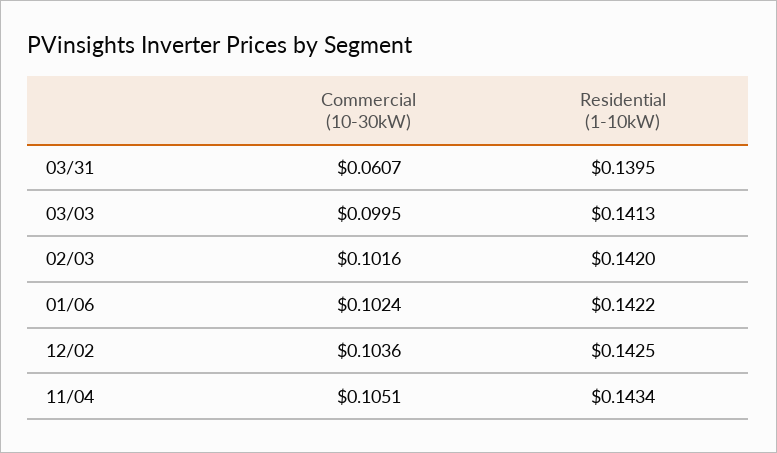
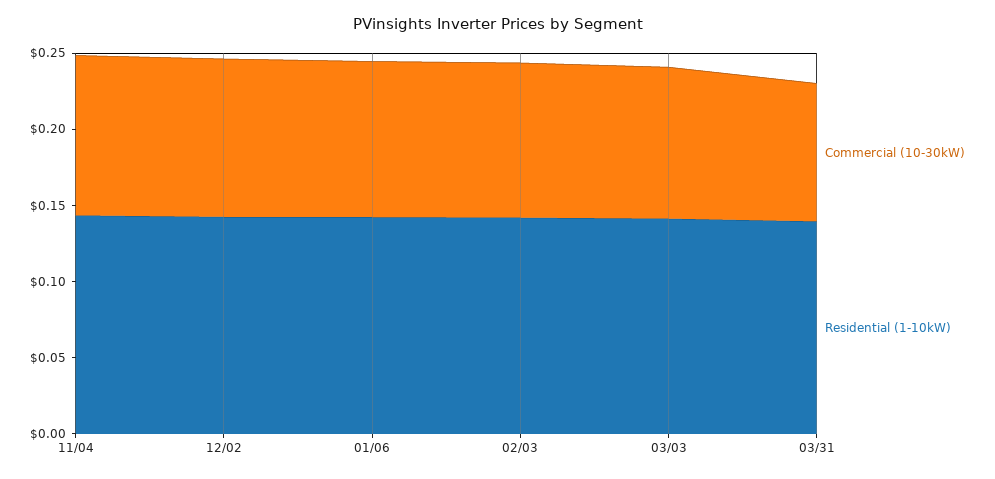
  {
    "Commercial (10-30kW)": {
-     "03/31": 0.0607,
+     "03/31": 0.09,
      "03/03": 0.0995,
      "02/03": 0.1016,
      "01/06": 0.1024,
      "12/02": 0.1036,
      "11/04": 0.1051
    },
    "Residential (1-10kW)": {
      "03/31": 0.1395,
      "03/03": 0.1413,
      "02/03": 0.142,
      "01/06": 0.1422,
      "12/02": 0.1425,
      "11/04": 0.1434
    }
  }

